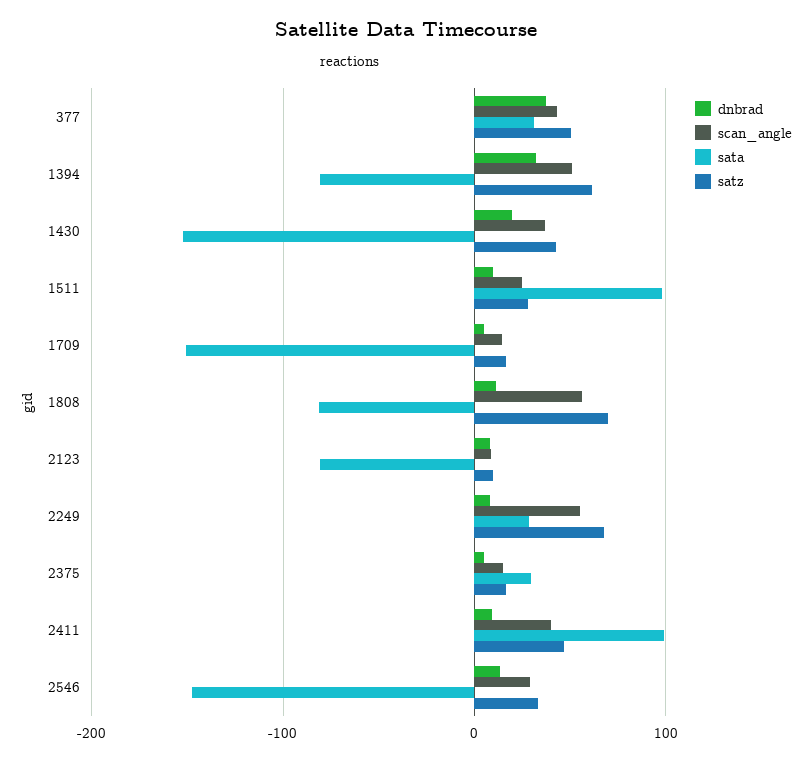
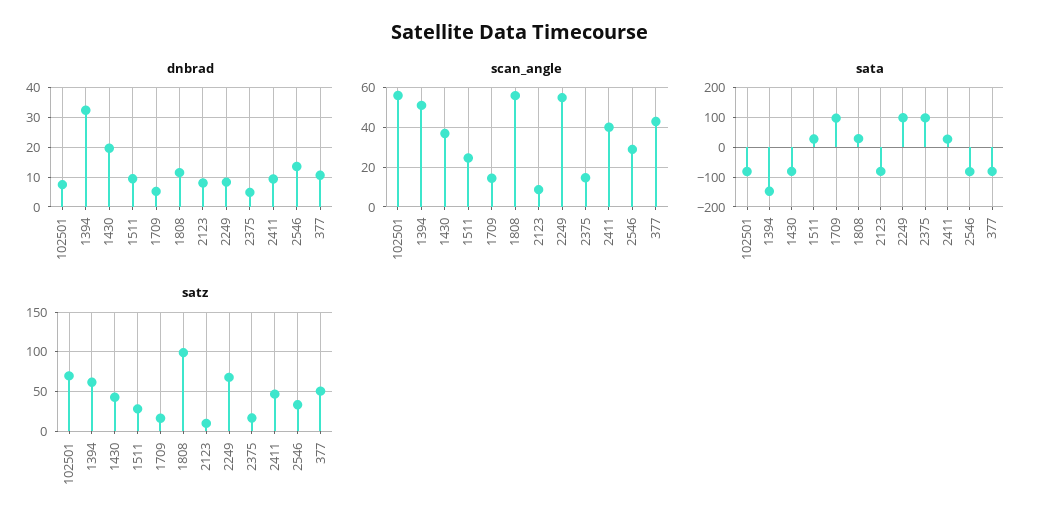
  {
    "dnbrad": {
-     "377": 40,
+     "377": 10,
      "1394": 32.5,
      "1430": 20,
      "1511": 10,
      "1709": 5,
      "1808": 12.5,
      "2123": 7.5,
      "2249": 7.5,
      "2375": 5,
      "2411": 10,
-     "2546": 12.5
+     "2546": 12.5,
+     "102501": 7.5
    },
    "scan_angle": {
      "377": 45,
      "1394": 50,
      "1430": 35,
      "1511": 25,
      "1709": 15,
      "1808": 55,
      "2123": 10,
      "2249": 55,
      "2375": 15,
      "2411": 40,
-     "2546": 30
+     "2546": 30,
+     "102501": 55
    },
    "sata": {
-     "377": 30,
+     "377": -75,
-     "1394": -80,
+     "1394": -150,
-     "1430": -150,
+     "1430": -75,
-     "1511": 100,
+     "1511": 25,
-     "1709": -150,
+     "1709": 100,
-     "1808": -80,
+     "1808": 25,
      "2123": -80,
-     "2249": 30,
+     "2249": 100,
-     "2375": 30,
+     "2375": 100,
-     "2411": 100,
+     "2411": 25,
-     "2546": -150
+     "2546": -75,
+     "102501": -75
    },
    "satz": {
      "377": 50,
      "1394": 60,
      "1430": 40,
      "1511": 30,
      "1709": 20,
-     "1808": 70,
+     "1808": 100,
      "2123": 10,
      "2249": 70,
      "2375": 20,
      "2411": 50,
-     "2546": 30
+     "2546": 30,
+     "102501": 70
    }
  }

